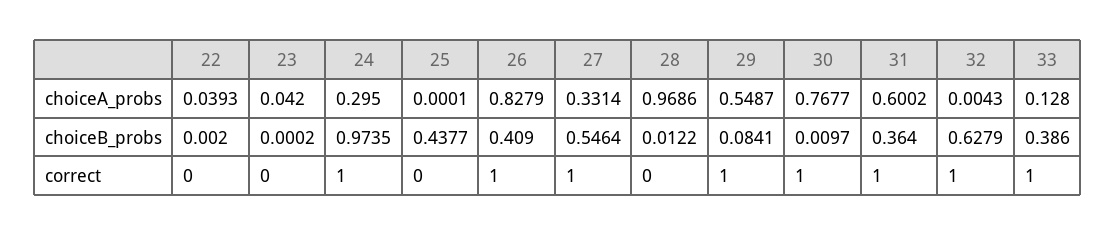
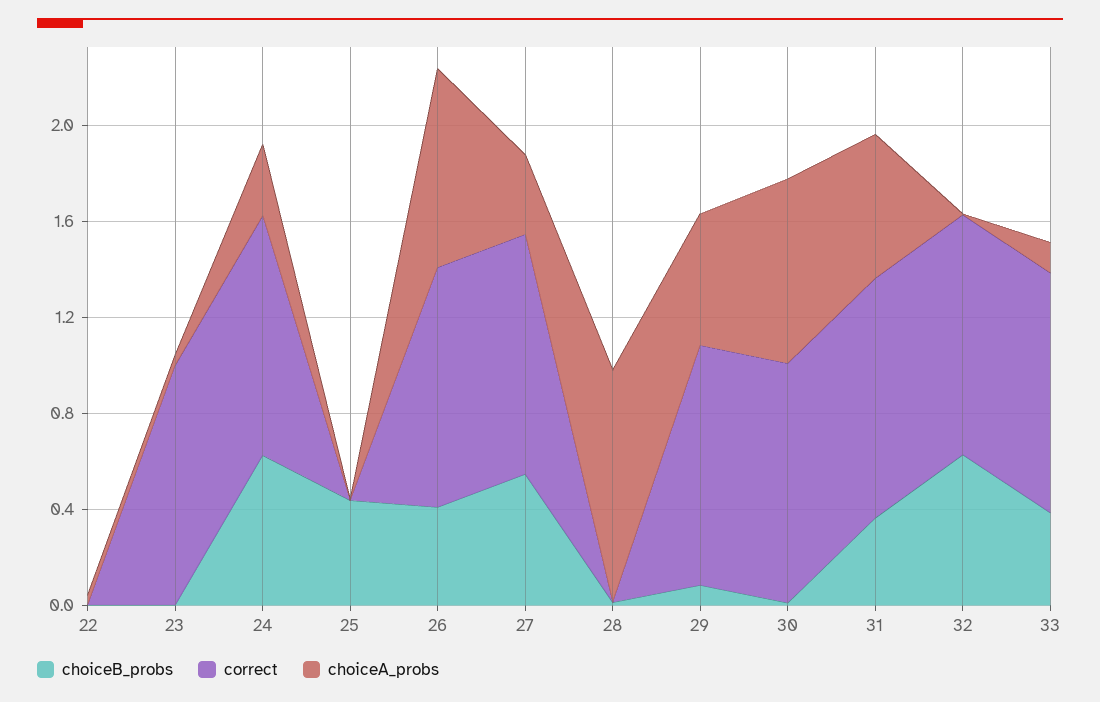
  {
    "choiceA_probs": {
      "22": 0.0393,
      "23": 0.042,
      "24": 0.295,
      "25": 0.0001,
      "26": 0.8279,
      "27": 0.3314,
      "28": 0.9686,
      "29": 0.5487,
      "30": 0.7677,
      "31": 0.6002,
      "32": 0.0043,
      "33": 0.128
    },
    "choiceB_probs": {
      "22": 0.002,
      "23": 0.0002,
-     "24": 0.9735,
+     "24": 0.6,
      "25": 0.4377,
      "26": 0.409,
      "27": 0.5464,
      "28": 0.0122,
      "29": 0.0841,
      "30": 0.0097,
      "31": 0.364,
      "32": 0.6279,
      "33": 0.386
    },
    "correct": {
      "22": 0,
-     "23": 0,
+     "23": 1,
      "24": 1,
      "25": 0,
      "26": 1,
      "27": 1,
      "28": 0,
      "29": 1,
      "30": 1,
      "31": 1,
      "32": 1,
      "33": 1
    }
  }

